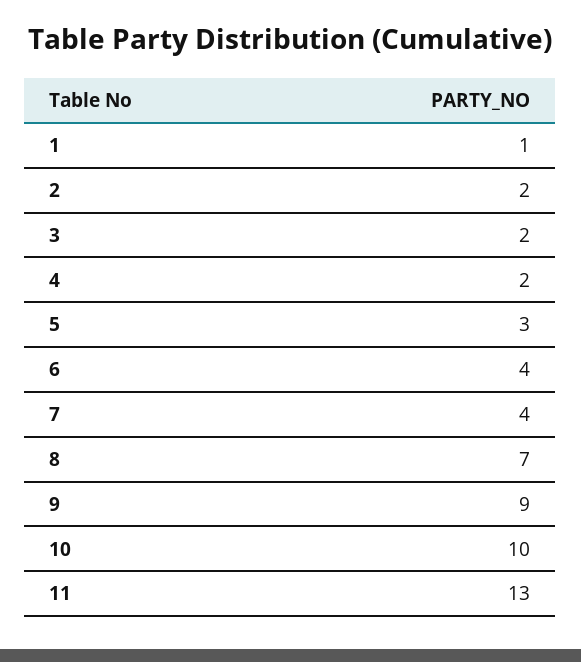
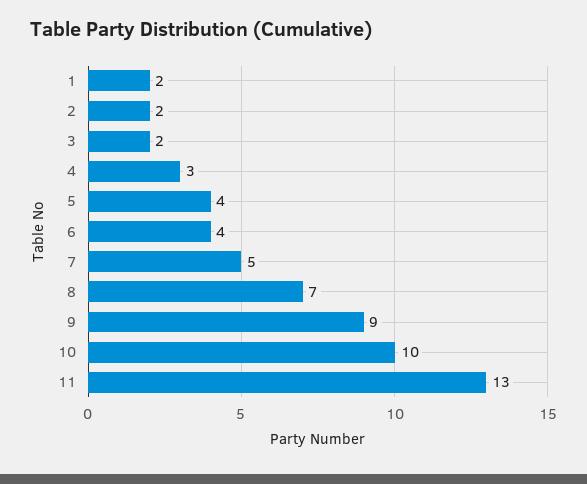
  {
-   "1": 1,
+   "1": 2,
    "2": 2,
    "3": 2,
-   "4": 2,
+   "4": 3,
-   "5": 3,
+   "5": 4,
    "6": 4,
-   "7": 4,
+   "7": 5,
    "8": 7,
    "9": 9,
    "10": 10,
    "11": 13
  }

